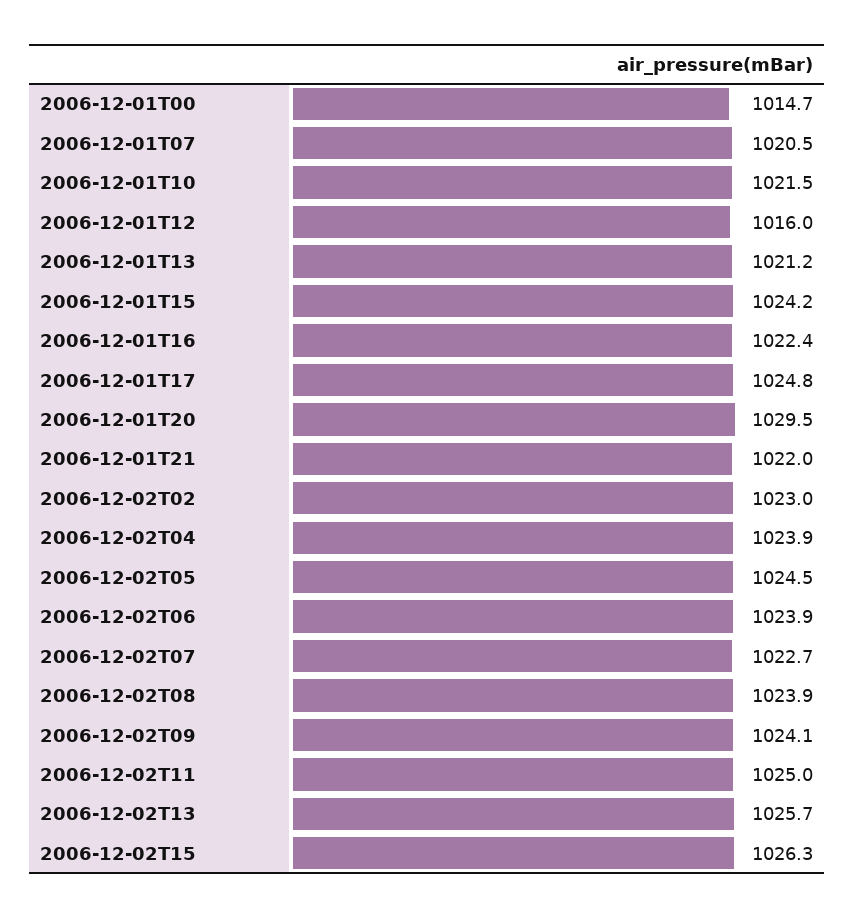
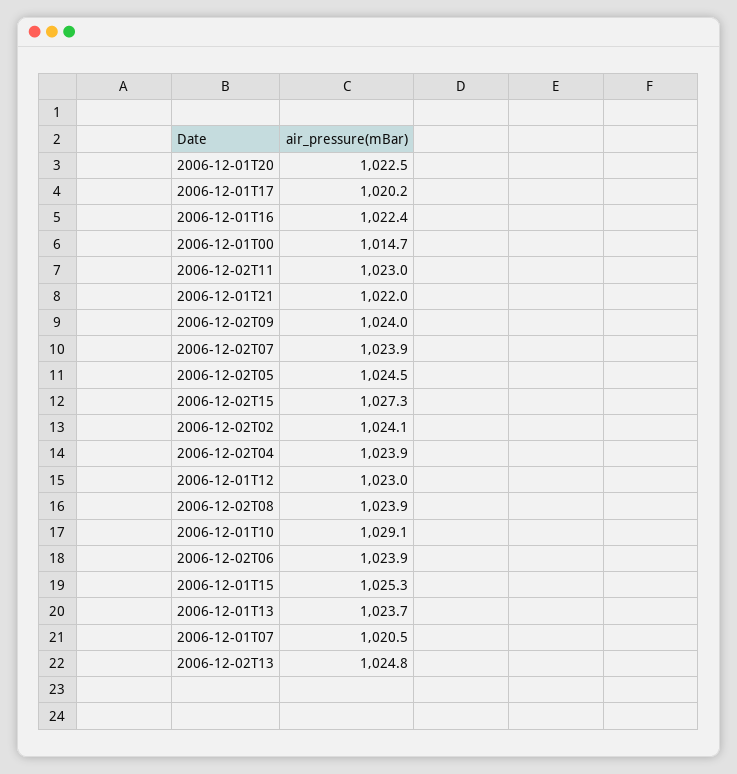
  {
    "2006-12-01T00": 1014.7,
    "2006-12-01T07": 1020.5,
-   "2006-12-01T10": 1021.5,
+   "2006-12-01T10": 1029.1,
-   "2006-12-01T12": 1016,
+   "2006-12-01T12": 1023,
-   "2006-12-01T13": 1021.2,
+   "2006-12-01T13": 1023.7,
-   "2006-12-01T15": 1024.2,
+   "2006-12-01T15": 1025.3,
    "2006-12-01T16": 1022.4,
-   "2006-12-01T17": 1024.8,
+   "2006-12-01T17": 1020.2,
-   "2006-12-01T20": 1029.5,
+   "2006-12-01T20": 1022.5,
    "2006-12-01T21": 1022,
-   "2006-12-02T02": 1023,
+   "2006-12-02T02": 1024.1,
    "2006-12-02T04": 1023.9,
    "2006-12-02T05": 1024.5,
    "2006-12-02T06": 1023.9,
-   "2006-12-02T07": 1022.7,
+   "2006-12-02T07": 1023.9,
    "2006-12-02T08": 1023.9,
-   "2006-12-02T09": 1024.1,
+   "2006-12-02T09": 1024,
-   "2006-12-02T11": 1025,
+   "2006-12-02T11": 1023,
-   "2006-12-02T13": 1025.7,
+   "2006-12-02T13": 1024.8,
-   "2006-12-02T15": 1026.3
+   "2006-12-02T15": 1027.3
  }

